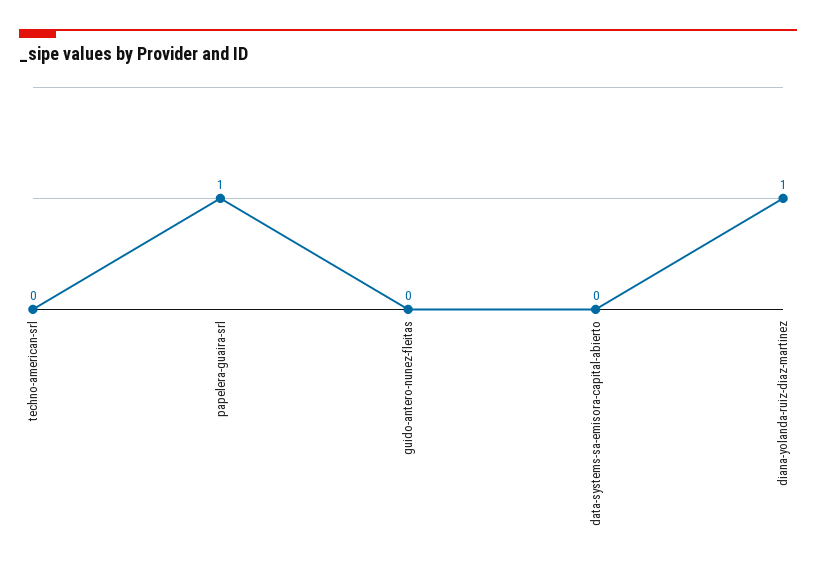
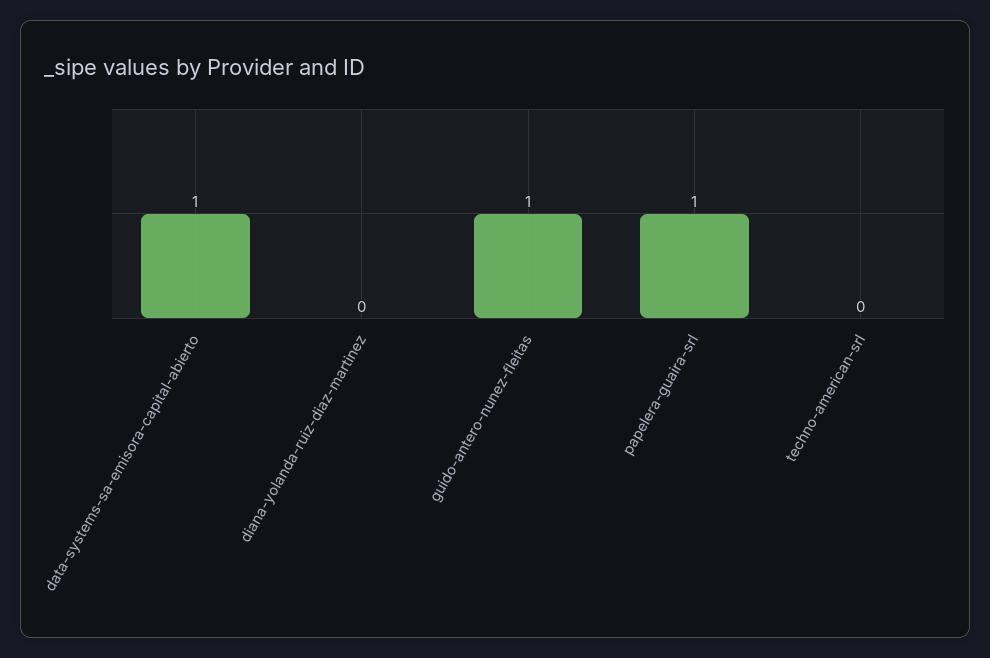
  {
    "techno-american-srl": 0,
    "papelera-guaira-srl": 1,
-   "guido-antero-nunez-fleitas": 0,
+   "guido-antero-nunez-fleitas": 1,
-   "data-systems-sa-emisora-capital-abierto": 0,
+   "data-systems-sa-emisora-capital-abierto": 1,
-   "diana-yolanda-ruiz-diaz-martinez": 1
+   "diana-yolanda-ruiz-diaz-martinez": 0
  }

